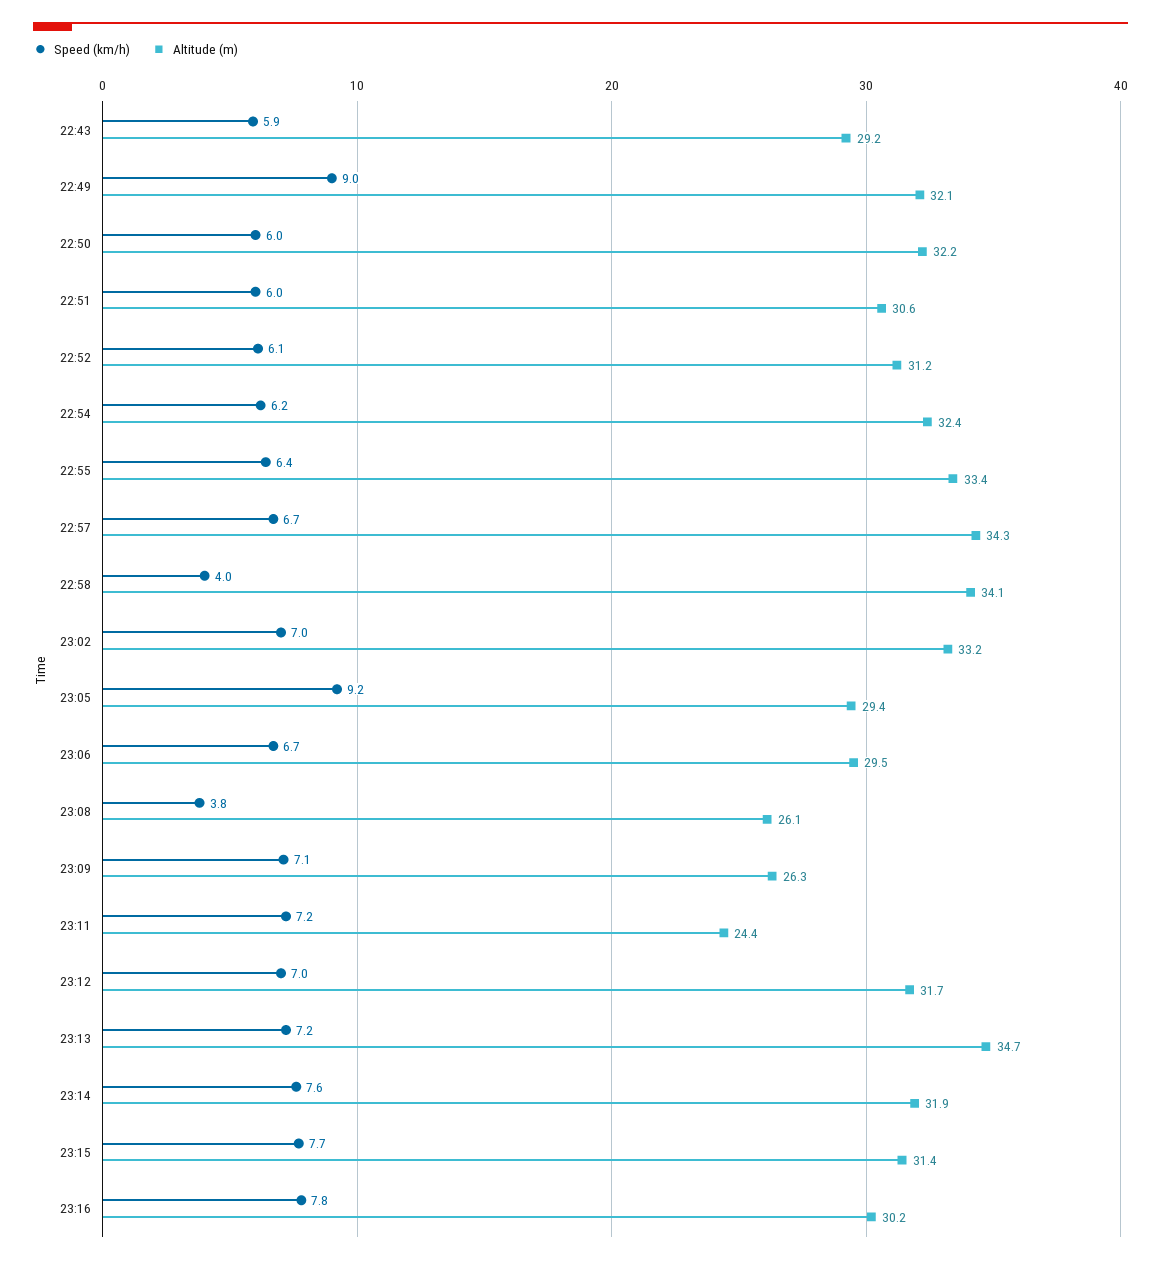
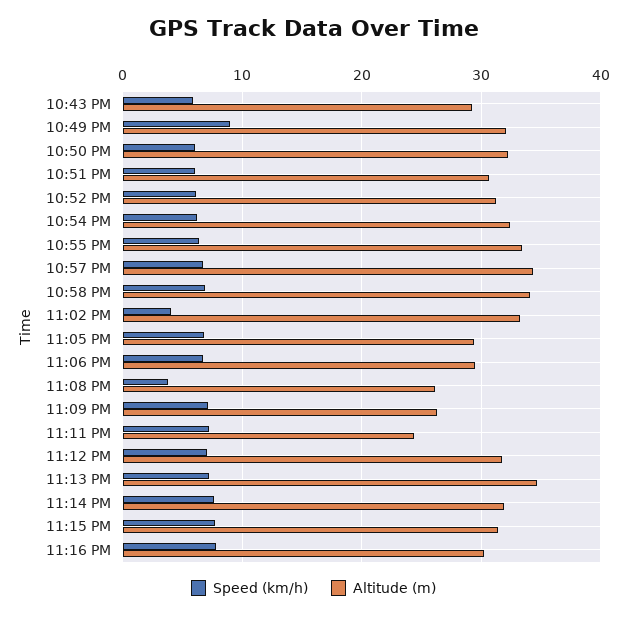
  {
    "Speed (km/h)": {
      "22:43": 5.9,
      "22:49": 9,
      "22:50": 6,
      "22:51": 6,
      "22:52": 6.1,
      "22:54": 6.2,
      "22:55": 6.4,
      "22:57": 6.7,
-     "22:58": 4,
+     "22:58": 7,
-     "23:02": 7,
+     "23:02": 4,
-     "23:05": 9.2,
+     "23:05": 7,
      "23:06": 6.7,
      "23:08": 3.8,
      "23:09": 7.1,
      "23:11": 7.2,
      "23:12": 7,
      "23:13": 7.2,
      "23:14": 7.6,
      "23:15": 7.7,
      "23:16": 7.8
    },
    "Altitude (m)": {
      "22:43": 29.2,
      "22:49": 32.1,
      "22:50": 32.2,
      "22:51": 30.6,
      "22:52": 31.2,
      "22:54": 32.4,
      "22:55": 33.4,
      "22:57": 34.3,
      "22:58": 34.1,
      "23:02": 33.2,
      "23:05": 29.4,
      "23:06": 29.5,
      "23:08": 26.1,
      "23:09": 26.3,
      "23:11": 24.4,
      "23:12": 31.7,
      "23:13": 34.7,
      "23:14": 31.9,
      "23:15": 31.4,
      "23:16": 30.2
    }
  }

